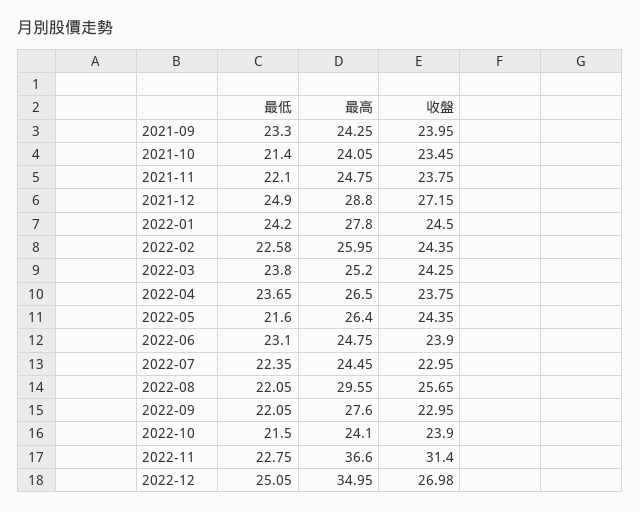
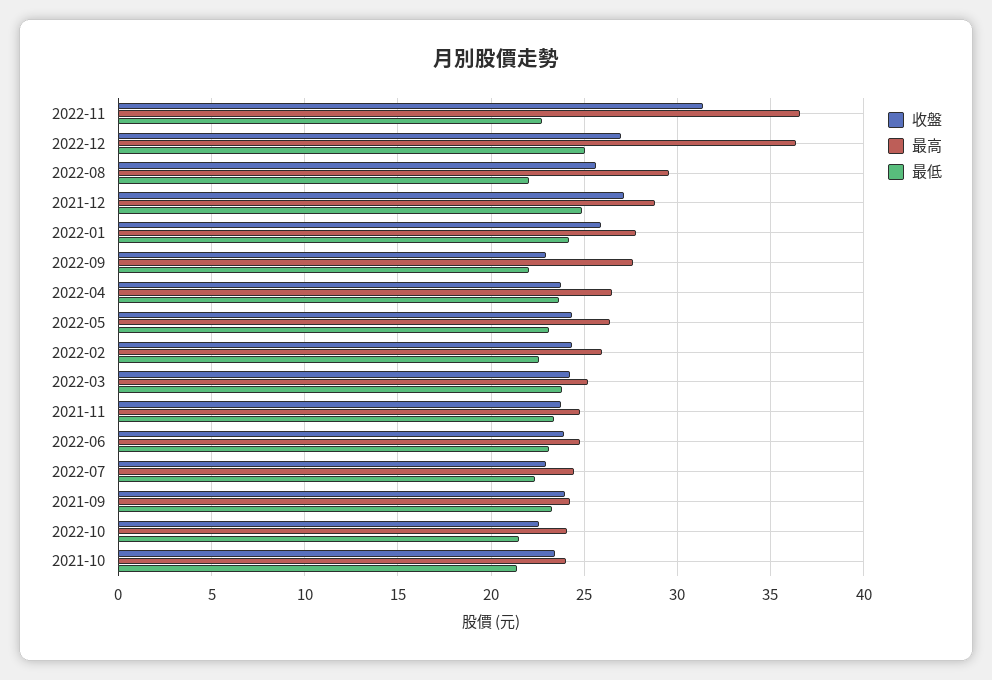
  {
    "最低": {
      "2021-09": 23.3,
      "2021-10": 21.4,
-     "2021-11": 22.1,
+     "2021-11": 23.5,
      "2021-12": 24.9,
      "2022-01": 24.2,
      "2022-02": 22.58,
      "2022-03": 23.8,
      "2022-04": 23.65,
-     "2022-05": 21.6,
+     "2022-05": 23,
      "2022-06": 23.1,
      "2022-07": 22.35,
      "2022-08": 22.05,
      "2022-09": 22.05,
      "2022-10": 21.5,
      "2022-11": 22.75,
      "2022-12": 25.05
    },
    "最高": {
      "2021-09": 24.25,
      "2021-10": 24.05,
      "2021-11": 24.75,
      "2021-12": 28.8,
      "2022-01": 27.8,
      "2022-02": 25.95,
      "2022-03": 25.2,
      "2022-04": 26.5,
      "2022-05": 26.4,
      "2022-06": 24.75,
      "2022-07": 24.45,
      "2022-08": 29.55,
      "2022-09": 27.6,
      "2022-10": 24.1,
      "2022-11": 36.6,
-     "2022-12": 34.95
+     "2022-12": 36.5
    },
    "收盤": {
      "2021-09": 23.95,
      "2021-10": 23.45,
      "2021-11": 23.75,
      "2021-12": 27.15,
-     "2022-01": 24.5,
+     "2022-01": 26,
      "2022-02": 24.35,
      "2022-03": 24.25,
      "2022-04": 23.75,
      "2022-05": 24.35,
      "2022-06": 23.9,
      "2022-07": 22.95,
      "2022-08": 25.65,
      "2022-09": 22.95,
-     "2022-10": 23.9,
+     "2022-10": 22.5,
      "2022-11": 31.4,
      "2022-12": 26.98
    }
  }

